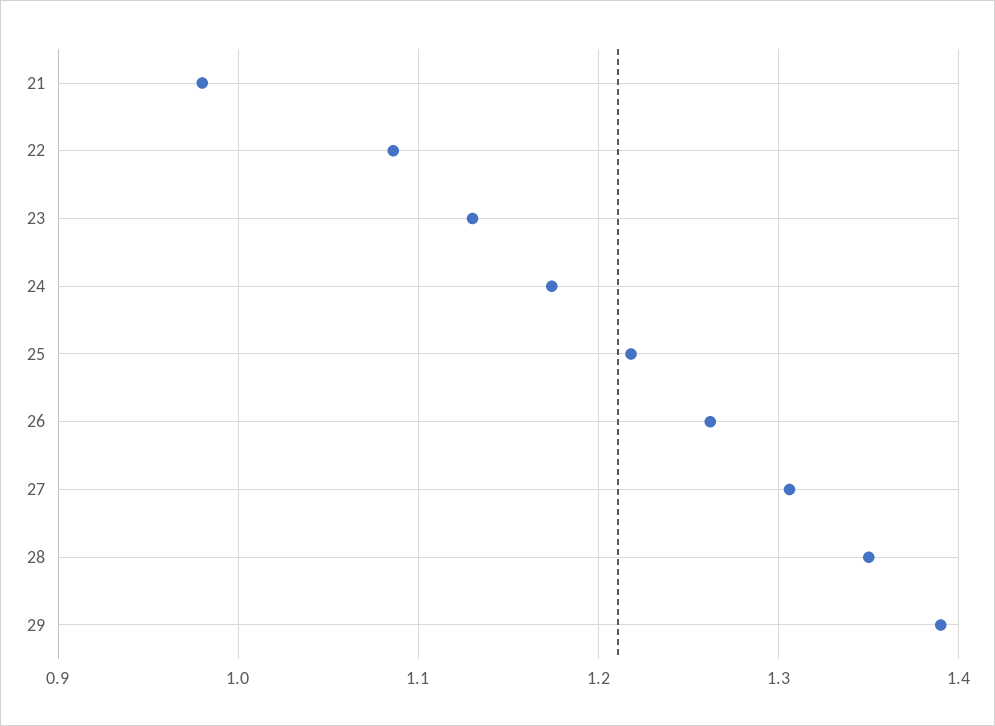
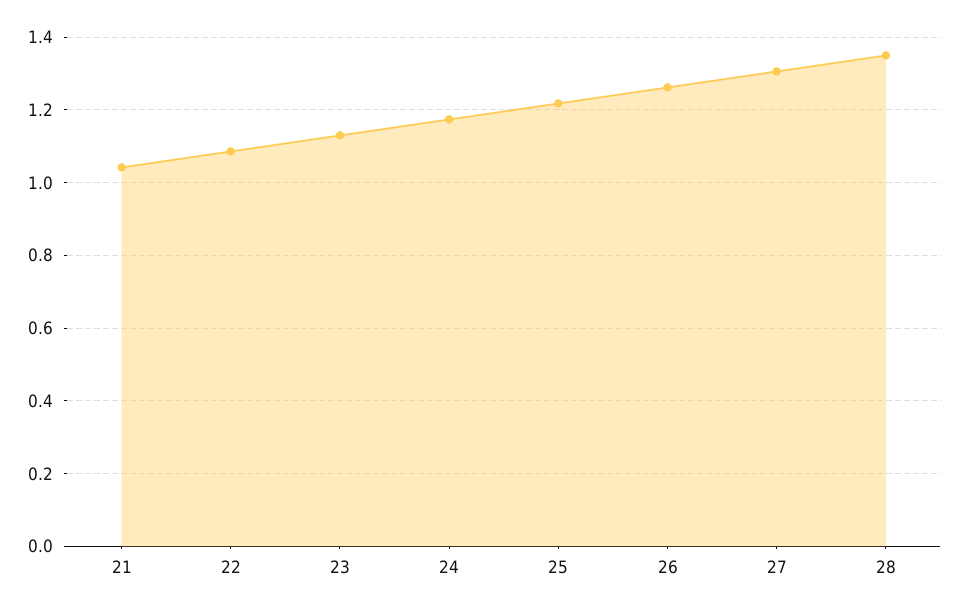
  {
-   "21": 0.98,
+   "21": 1.04,
    "22": 1.09,
    "23": 1.13,
    "24": 1.17,
    "25": 1.22,
    "26": 1.26,
    "27": 1.31,
-   "28": 1.35,
+   "28": 1.35
-   "29": 1.39
  }

